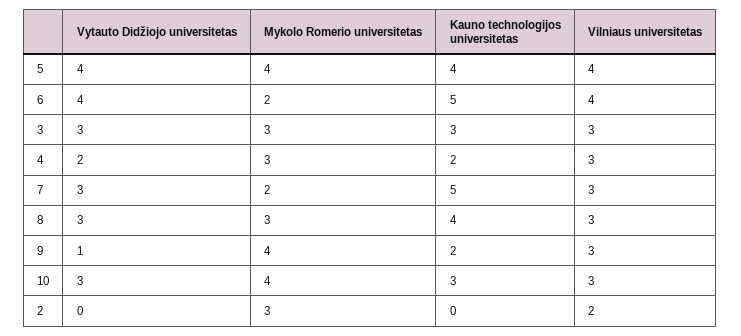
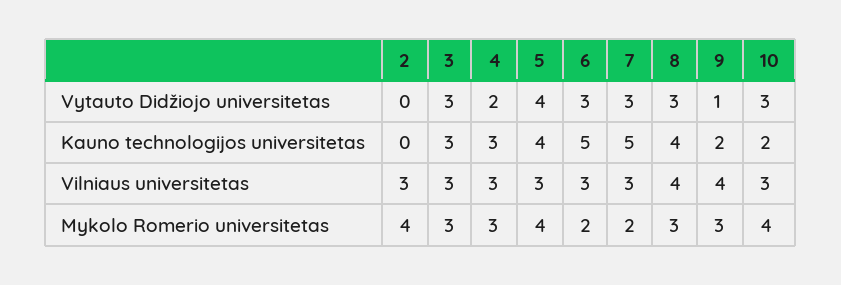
  {
    "Vytauto Didžiojo universitetas": {
      "5": 4,
-     "6": 4,
+     "6": 3,
      "3": 3,
      "4": 2,
      "7": 3,
      "8": 3,
      "9": 1,
      "10": 3,
      "2": 0
    },
    "Mykolo Romerio universitetas": {
      "5": 4,
      "6": 2,
      "3": 3,
      "4": 3,
      "7": 2,
      "8": 3,
-     "9": 4,
+     "9": 3,
      "10": 4,
-     "2": 3
+     "2": 4
    },
    "Kauno technologijos universitetas": {
      "5": 4,
      "6": 5,
      "3": 3,
-     "4": 2,
+     "4": 3,
      "7": 5,
      "8": 4,
      "9": 2,
-     "10": 3,
+     "10": 2,
      "2": 0
    },
    "Vilniaus universitetas": {
-     "5": 4,
+     "5": 3,
-     "6": 4,
+     "6": 3,
      "3": 3,
      "4": 3,
      "7": 3,
-     "8": 3,
+     "8": 4,
-     "9": 3,
+     "9": 4,
      "10": 3,
-     "2": 2
+     "2": 3
    }
  }

